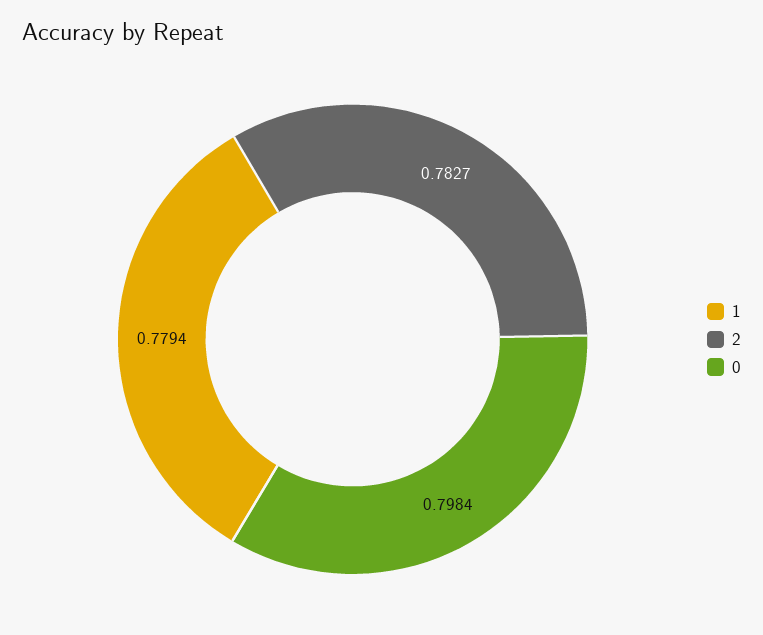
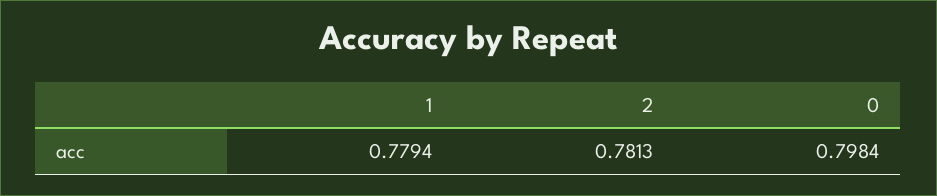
  {
    "1": 0.7794,
-   "2": 0.7827,
+   "2": 0.7813,
    "0": 0.7984
  }

